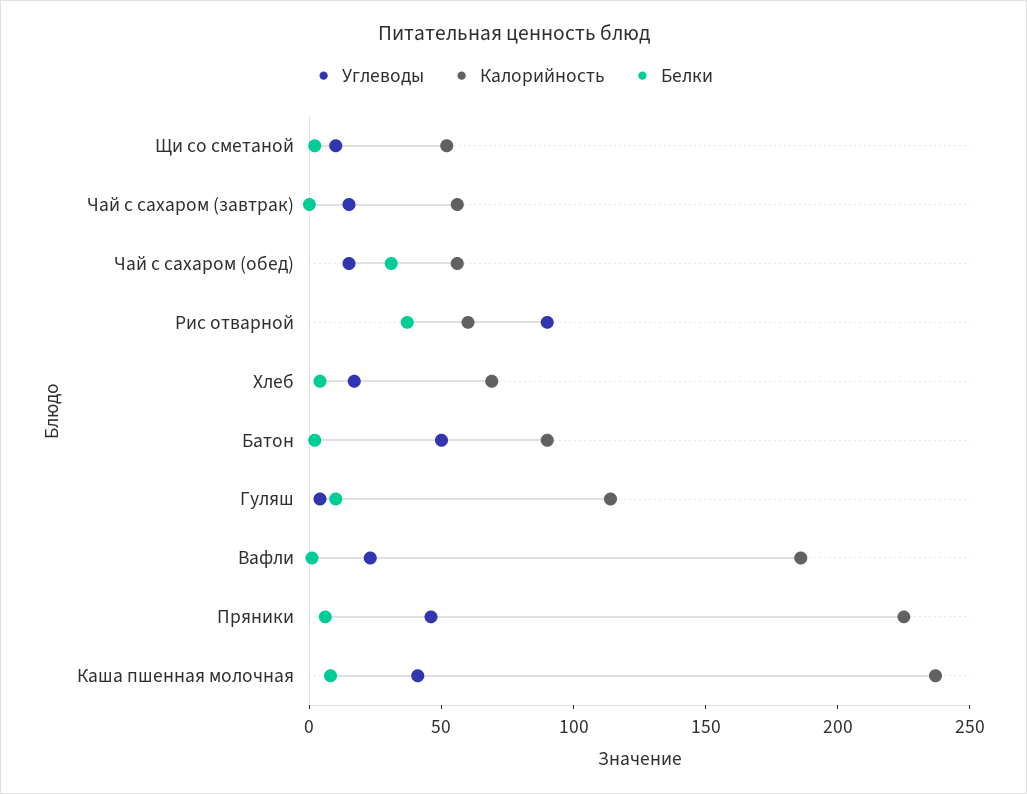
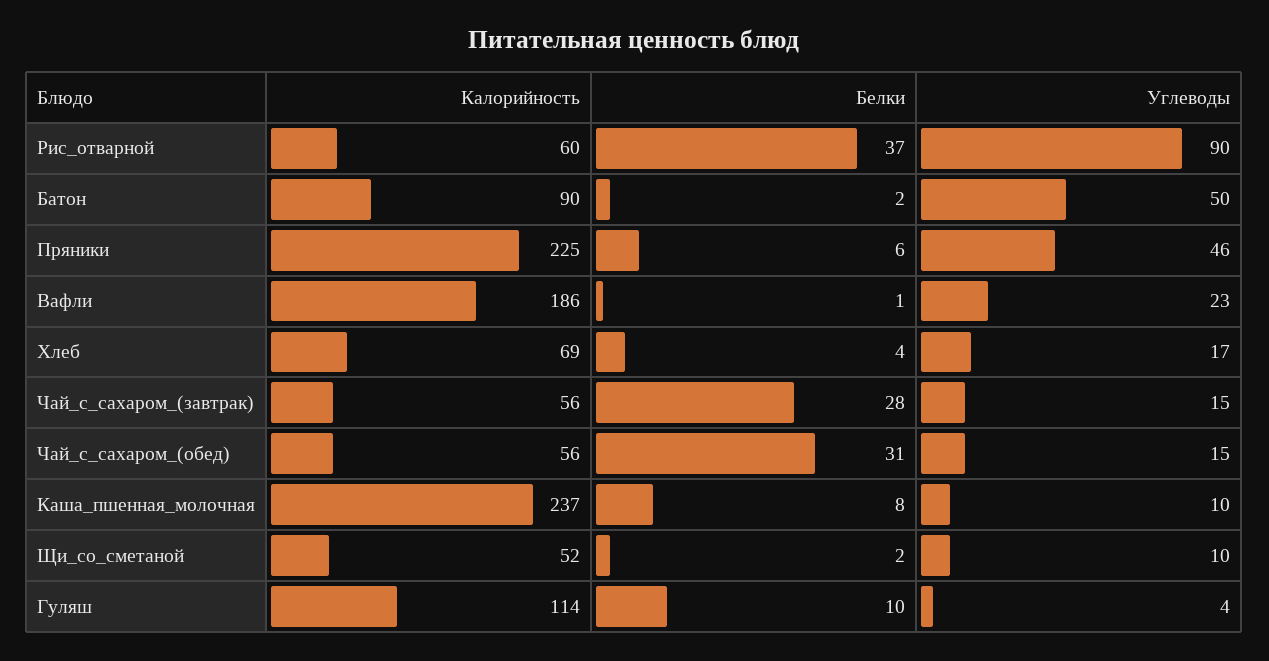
  {
    "Углеводы": {
      "Щи со сметаной": 10,
      "Чай с сахаром (завтрак)": 15,
      "Чай с сахаром (обед)": 15,
      "Рис отварной": 90,
      "Хлеб": 17,
      "Батон": 50,
      "Гуляш": 4,
      "Вафли": 23,
      "Пряники": 46,
-     "Каша пшенная молочная": 40
+     "Каша пшенная молочная": 10
    },
    "Калорийность": {
      "Щи со сметаной": 52,
      "Чай с сахаром (завтрак)": 56,
      "Чай с сахаром (обед)": 56,
      "Рис отварной": 60,
      "Хлеб": 69,
      "Батон": 90,
      "Гуляш": 114,
      "Вафли": 186,
      "Пряники": 225,
      "Каша пшенная молочная": 237
    },
    "Белки": {
      "Щи со сметаной": 2,
-     "Чай с сахаром (завтрак)": 0,
+     "Чай с сахаром (завтрак)": 28,
      "Чай с сахаром (обед)": 31,
      "Рис отварной": 37,
      "Хлеб": 4,
      "Батон": 2,
      "Гуляш": 10,
      "Вафли": 1,
      "Пряники": 6,
      "Каша пшенная молочная": 8
    }
  }

